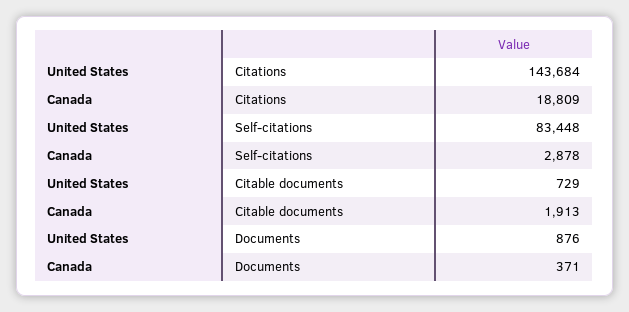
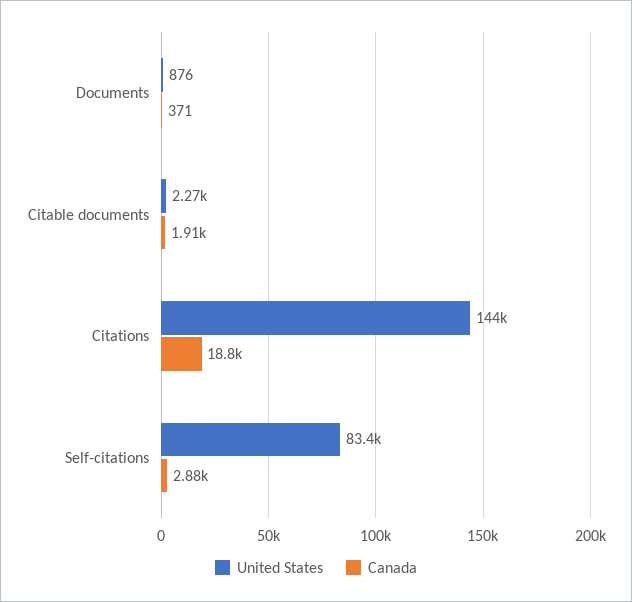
  {
    "United States": {
      "Citations": 143684,
      "Self-citations": 83448,
-     "Citable documents": 729,
+     "Citable documents": 2270,
      "Documents": 876
    },
    "Canada": {
      "Citations": 18809,
      "Self-citations": 2878,
      "Citable documents": 1913,
      "Documents": 371
    }
  }

